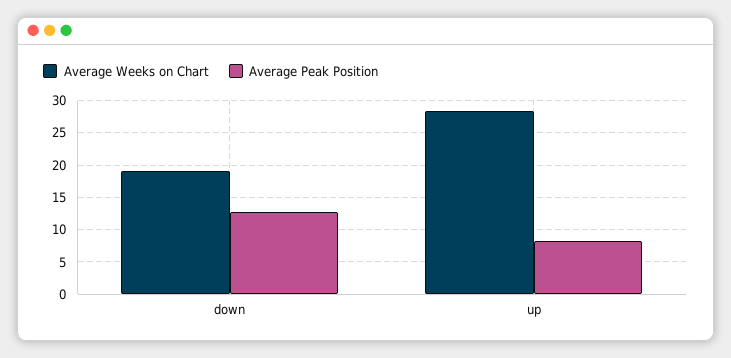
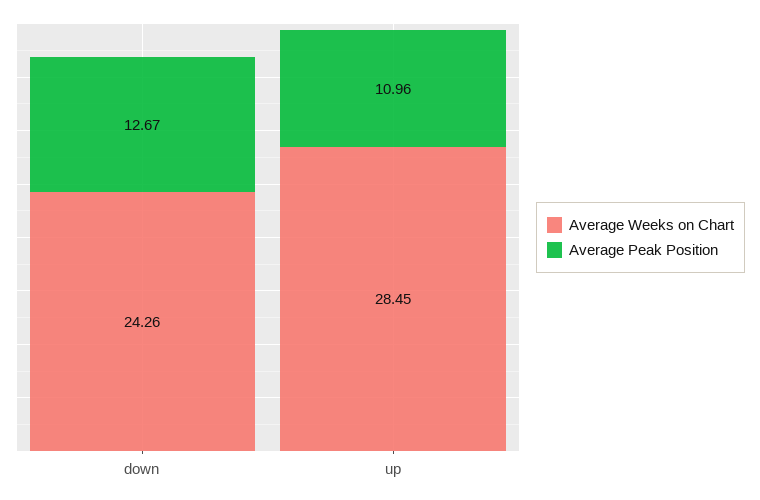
  {
    "Average Weeks on Chart": {
-     "down": 19,
+     "down": 24.26,
      "up": 28.45
    },
    "Average Peak Position": {
      "down": 12.67,
-     "up": 8
+     "up": 10.96
    }
  }

